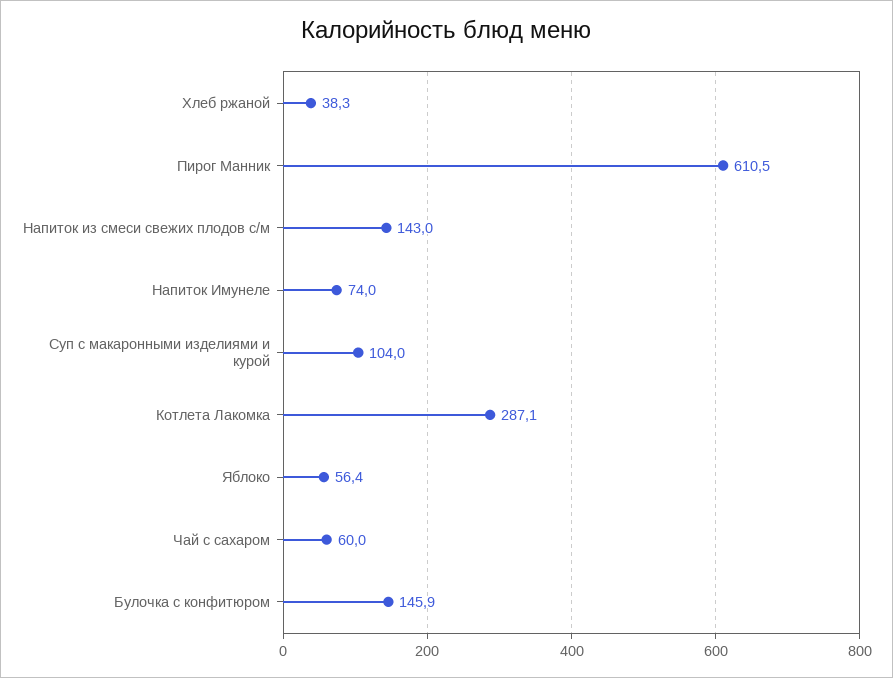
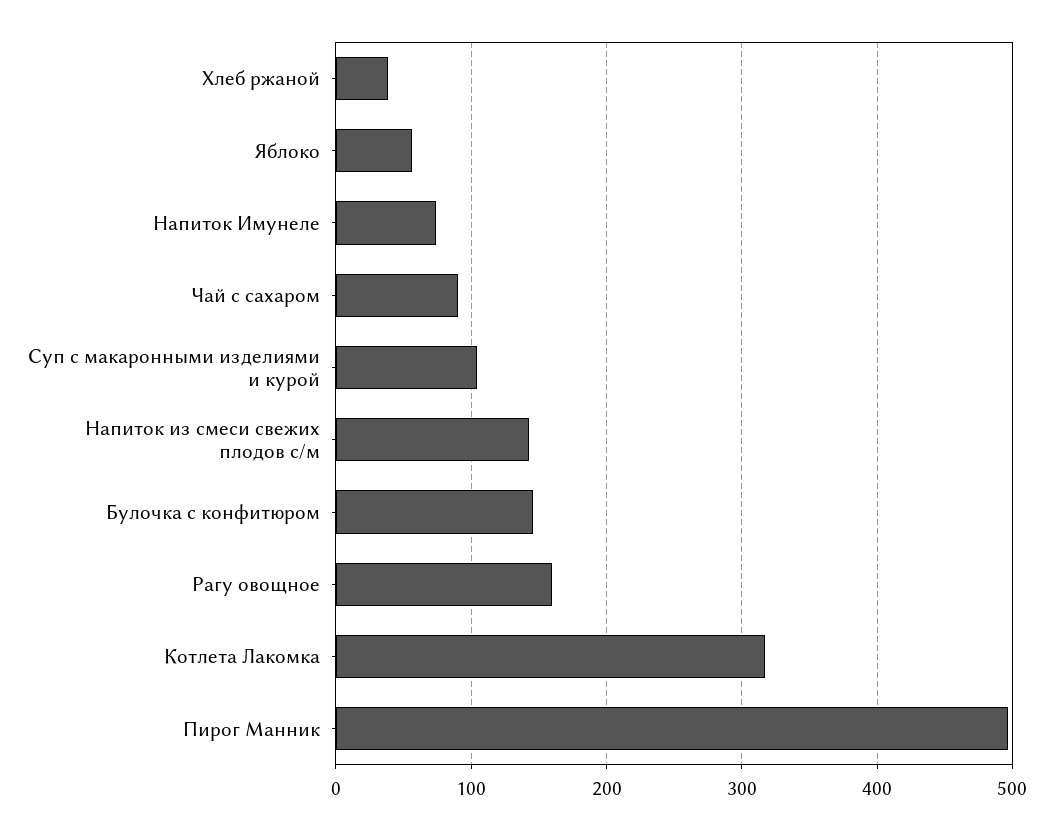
  {
    "Хлеб ржаной": 38.3,
-   "Пирог Манник": 610.5,
+   "Пирог Манник": 500,
    "Напиток из смеси свежих плодов с/м": 143,
    "Напиток Имунеле": 74,
    "Суп с макаронными изделиями и курой": 104,
-   "Котлета Лакомка": 287.1,
+   "Котлета Лакомка": 320,
    "Яблоко": 56.4,
-   "Чай с сахаром": 60,
+   "Чай с сахаром": 90,
-   "Булочка с конфитюром": 145.9
+   "Булочка с конфитюром": 145.9,
+   "Рагу овощное": 160
  }

